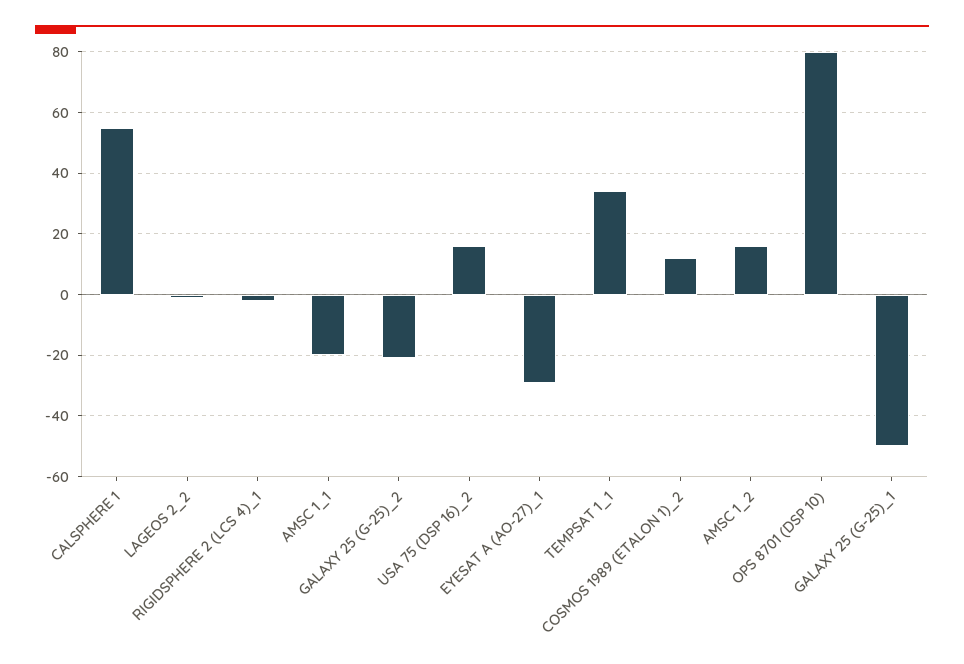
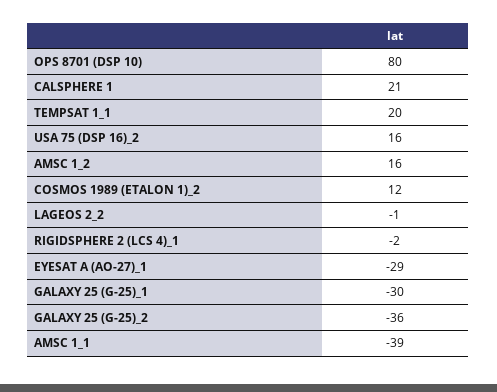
  {
-   "CALSPHERE 1": 55,
+   "CALSPHERE 1": 21,
    "LAGEOS 2_2": -1,
    "RIGIDSPHERE 2 (LCS 4)_1": -2,
-   "AMSC 1_1": -20,
+   "AMSC 1_1": -39,
-   "GALAXY 25 (G-25)_2": -20,
+   "GALAXY 25 (G-25)_2": -36,
    "USA 75 (DSP 16)_2": 16,
    "EYESAT A (AO-27)_1": -29,
-   "TEMPSAT 1_1": 35,
+   "TEMPSAT 1_1": 20,
    "COSMOS 1989 (ETALON 1)_2": 12,
    "AMSC 1_2": 16,
    "OPS 8701 (DSP 10)": 80,
-   "GALAXY 25 (G-25)_1": -50
+   "GALAXY 25 (G-25)_1": -30
  }

